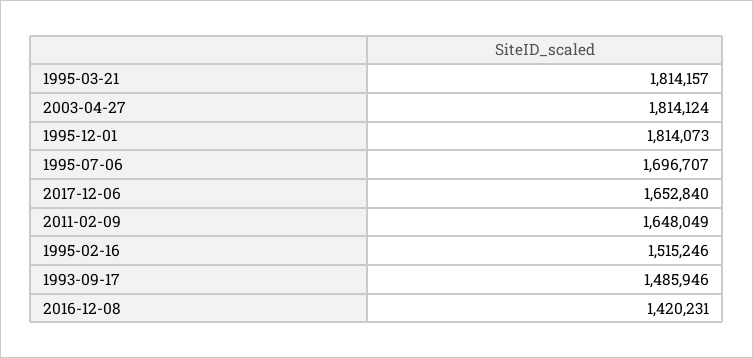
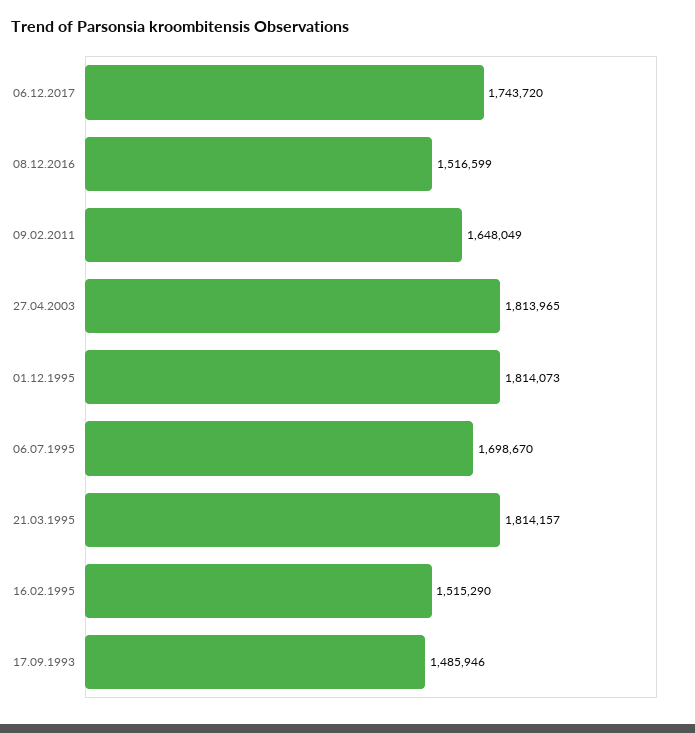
  {
    "1995-03-21": 1814157,
-   "2003-04-27": 1814124,
+   "2003-04-27": 1813965,
    "1995-12-01": 1814073,
-   "1995-07-06": 1696707,
+   "1995-07-06": 1698670,
-   "2017-12-06": 1652840,
+   "2017-12-06": 1743720,
    "2011-02-09": 1648049,
-   "1995-02-16": 1515246,
+   "1995-02-16": 1515290,
    "1993-09-17": 1485946,
-   "2016-12-08": 1420231
+   "2016-12-08": 1516599
  }

